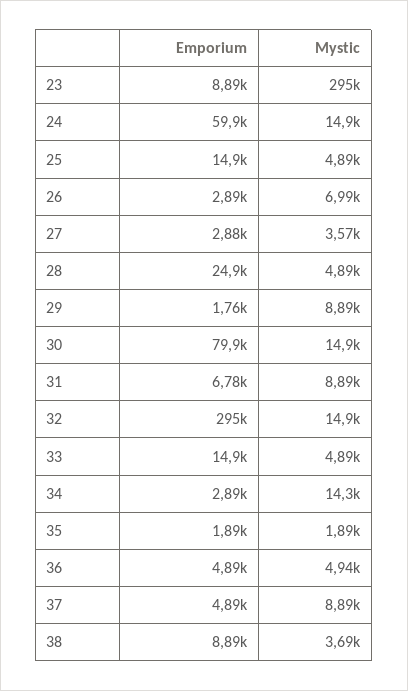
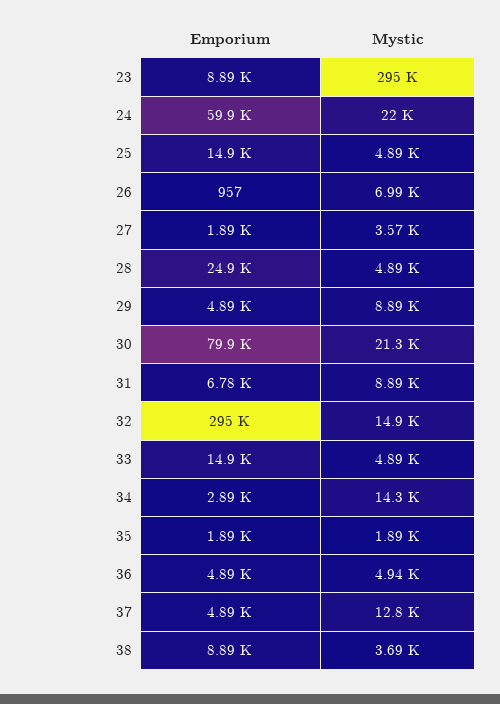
  {
    "Emporium": {
      "23": 8890,
      "24": 59900,
      "25": 14900,
-     "26": 2890,
+     "26": 957,
-     "27": 2880,
+     "27": 1890,
      "28": 24900,
-     "29": 1760,
+     "29": 4890,
      "30": 79900,
      "31": 6780,
      "32": 295000,
      "33": 14900,
      "34": 2890,
      "35": 1890,
      "36": 4890,
      "37": 4890,
      "38": 8890
    },
    "Mystic": {
      "23": 295000,
-     "24": 14900,
+     "24": 22000,
      "25": 4890,
      "26": 6990,
      "27": 3570,
      "28": 4890,
      "29": 8890,
-     "30": 14900,
+     "30": 21300,
      "31": 8890,
      "32": 14900,
      "33": 4890,
      "34": 14300,
      "35": 1890,
      "36": 4940,
-     "37": 8890,
+     "37": 12800,
      "38": 3690
    }
  }

